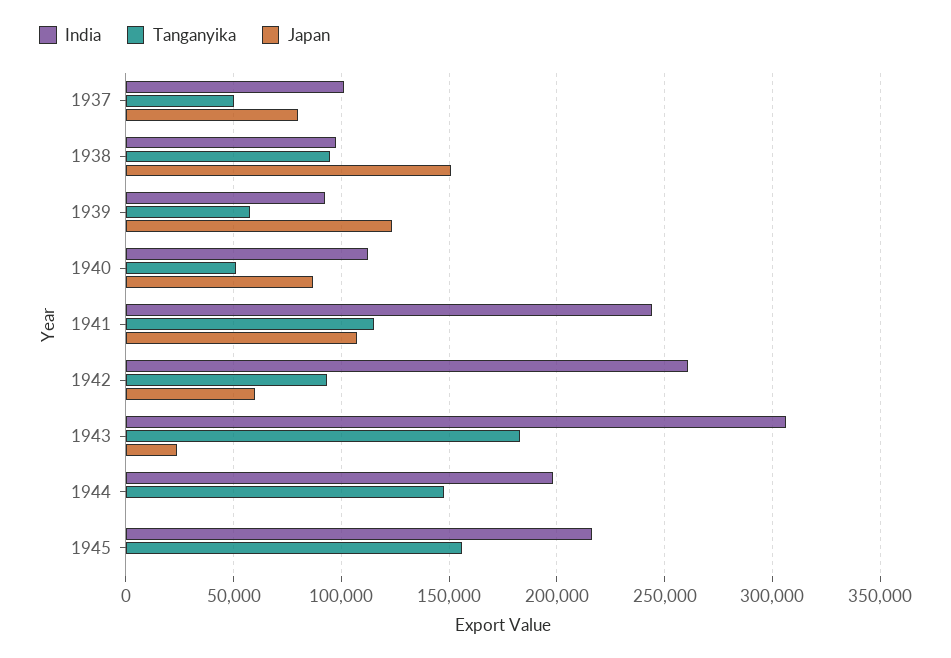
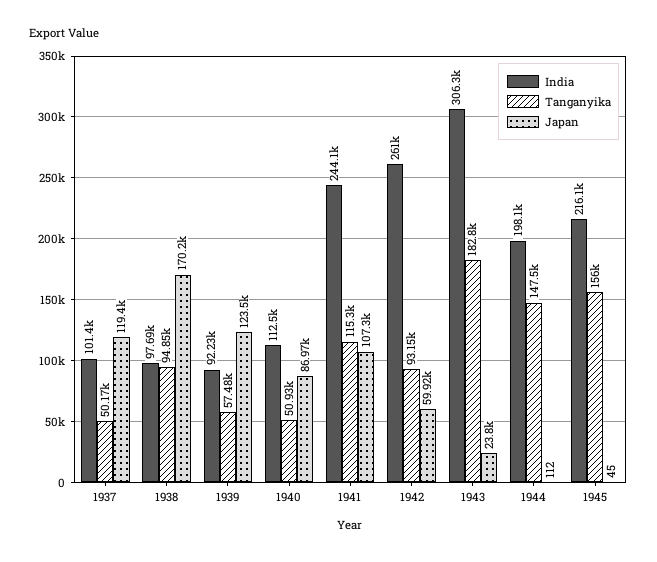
  {
    "India": {
      "1937": 101400,
      "1938": 97690,
      "1939": 92230,
      "1940": 112500,
      "1941": 244100,
      "1942": 261000,
      "1943": 306300,
      "1944": 198100,
      "1945": 216100
    },
    "Tanganyika": {
      "1937": 50170,
      "1938": 94850,
      "1939": 57480,
      "1940": 50930,
      "1941": 115300,
      "1942": 93150,
      "1943": 182800,
      "1944": 147500,
      "1945": 156000
    },
    "Japan": {
-     "1937": 80000,
+     "1937": 119400,
-     "1938": 150000,
+     "1938": 170200,
      "1939": 123500,
      "1940": 86970,
      "1941": 107300,
      "1942": 59920,
      "1943": 23800,
      "1944": 112,
      "1945": 45
    }
  }

